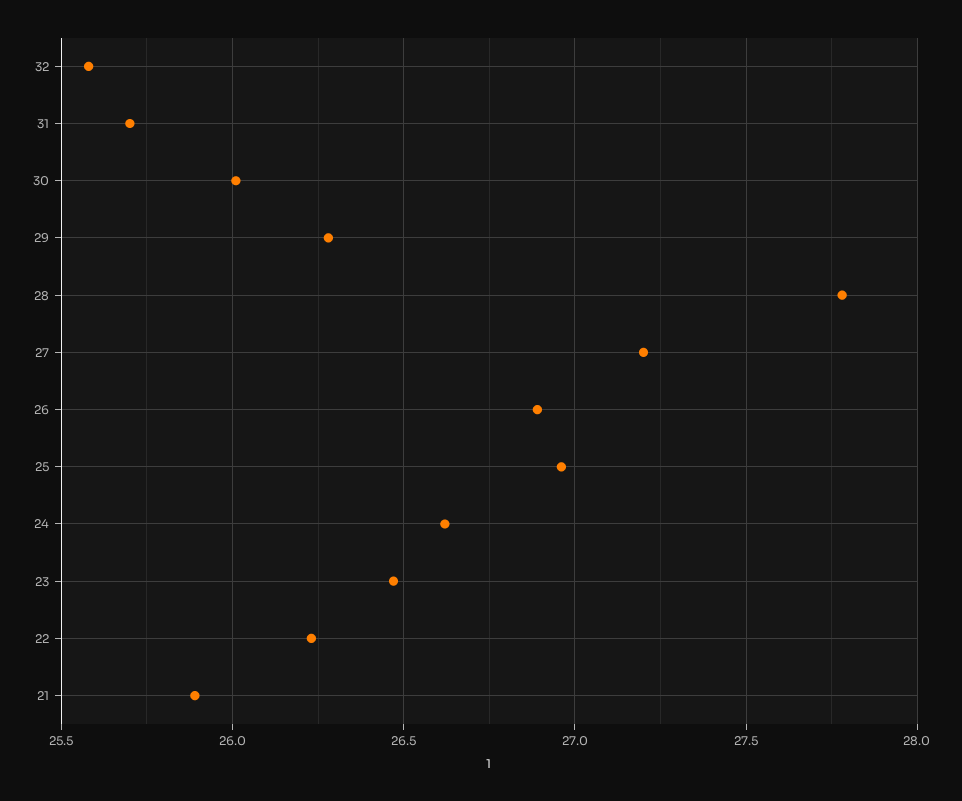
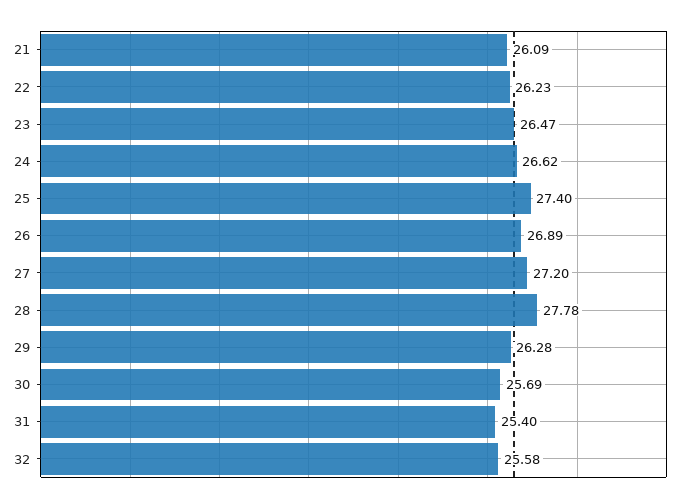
  {
    "32": 25.58,
-   "31": 25.7,
+   "31": 25.4,
-   "30": 26,
+   "30": 25.69,
    "29": 26.28,
    "28": 27.78,
    "27": 27.2,
    "26": 26.89,
-   "25": 26.95,
+   "25": 27.4,
    "24": 26.62,
    "23": 26.47,
    "22": 26.23,
-   "21": 25.9
+   "21": 26.09
  }

